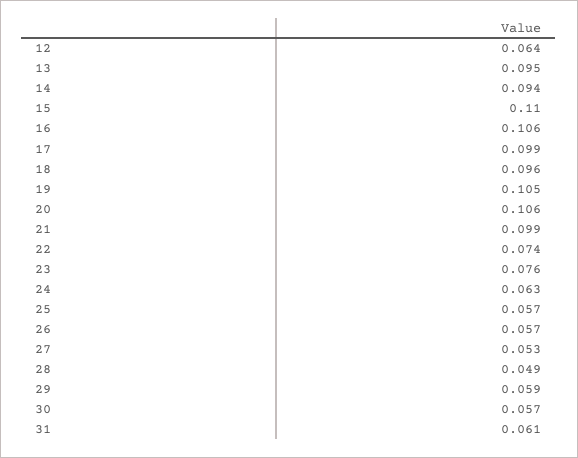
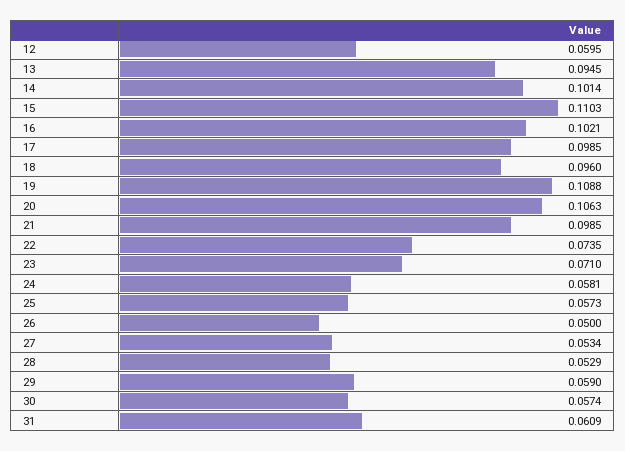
  {
-   "12": 0.064,
+   "12": 0.0595,
    "13": 0.0945,
-   "14": 0.094,
+   "14": 0.1014,
    "15": 0.1103,
-   "16": 0.106,
+   "16": 0.1021,
    "17": 0.0985,
    "18": 0.096,
-   "19": 0.105,
+   "19": 0.1088,
    "20": 0.1063,
    "21": 0.0985,
    "22": 0.0735,
-   "23": 0.076,
+   "23": 0.071,
-   "24": 0.063,
+   "24": 0.0581,
    "25": 0.0573,
-   "26": 0.057,
+   "26": 0.05,
    "27": 0.0534,
-   "28": 0.049,
+   "28": 0.0529,
    "29": 0.059,
    "30": 0.0574,
    "31": 0.0609
  }

